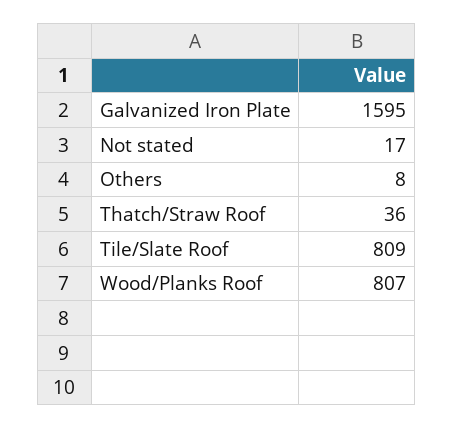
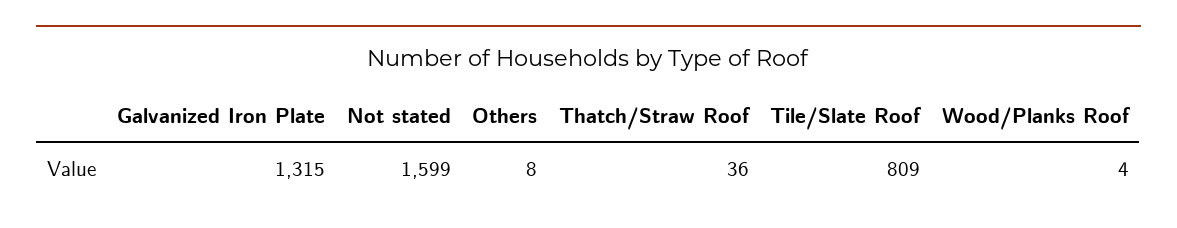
  {
-   "Galvanized Iron Plate": 1595,
+   "Galvanized Iron Plate": 1315,
-   "Not stated": 17,
+   "Not stated": 1599,
    "Others": 8,
    "Thatch/Straw Roof": 36,
    "Tile/Slate Roof": 809,
-   "Wood/Planks Roof": 807
+   "Wood/Planks Roof": 4
  }

